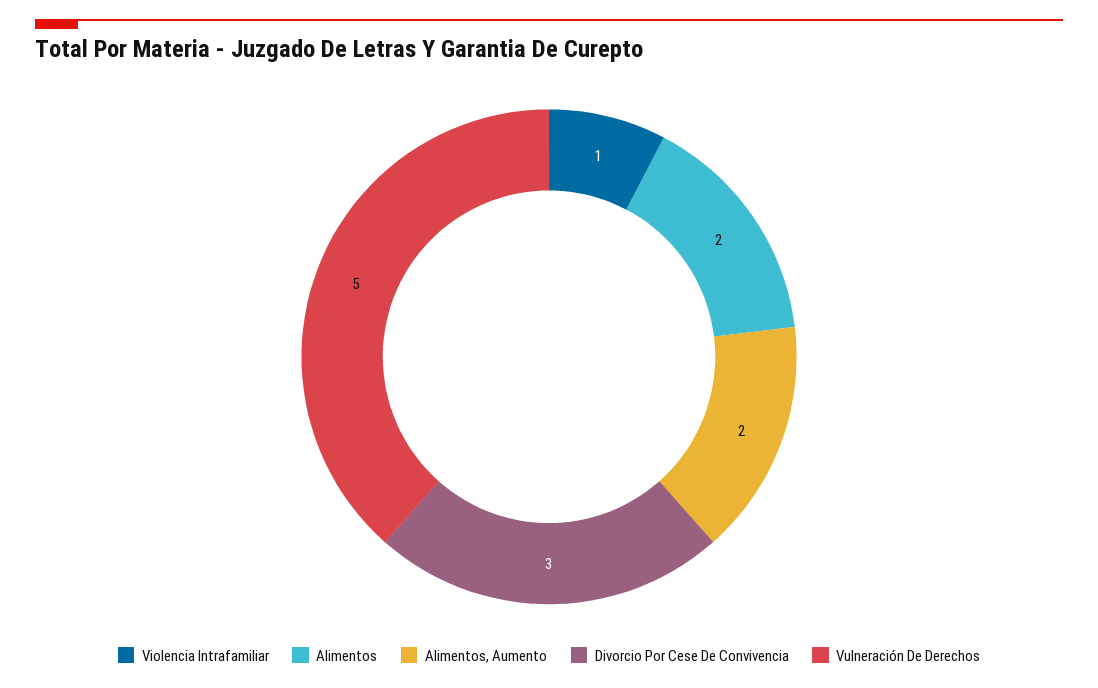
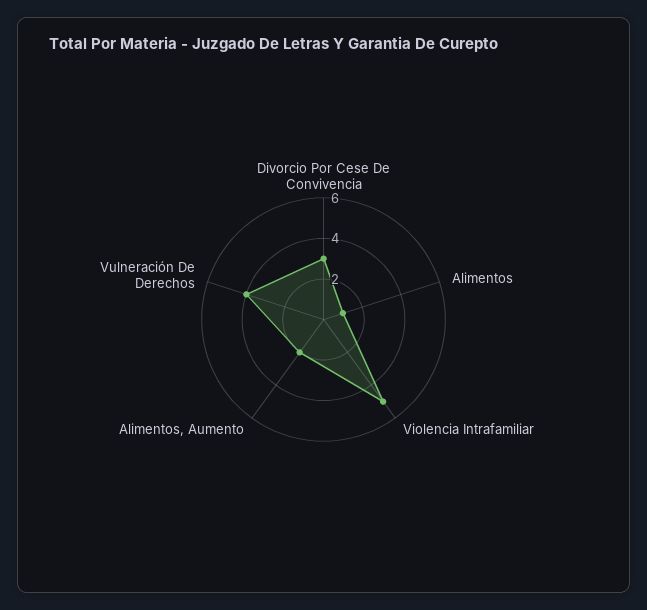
  {
-   "Violencia Intrafamiliar": 1,
+   "Violencia Intrafamiliar": 5,
-   "Alimentos": 2,
+   "Alimentos": 1,
    "Alimentos, Aumento": 2,
    "Divorcio Por Cese De Convivencia": 3,
-   "Vulneración De Derechos": 5
+   "Vulneración De Derechos": 4
  }

